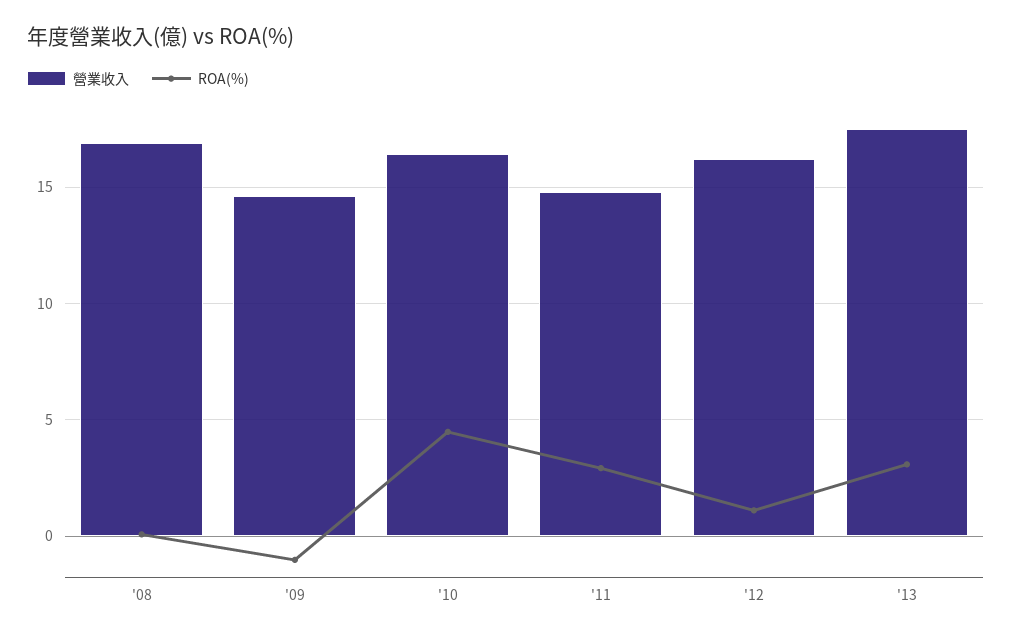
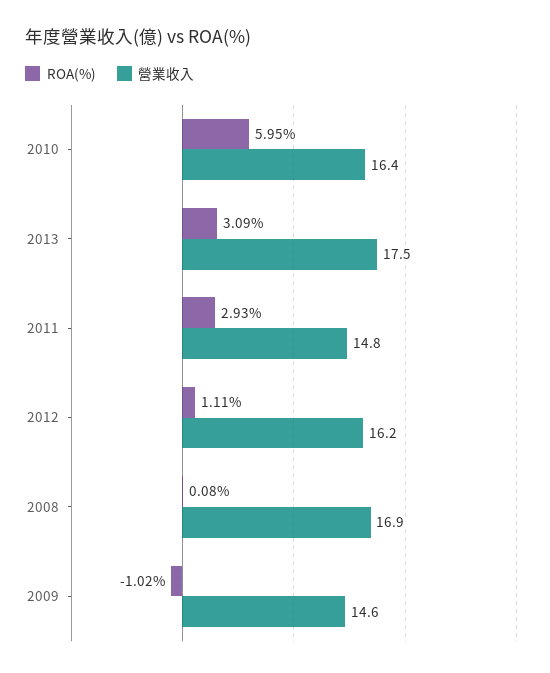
  {
    "營業收入": {
      "'08": 16.9,
      "'09": 14.6,
      "'10": 16.4,
      "'11": 14.8,
      "'12": 16.2,
      "'13": 17.5
    },
    "ROA(%)": {
      "'08": 0.08,
      "'09": -1.02,
-     "'10": 4.5,
+     "'10": 5.95,
      "'11": 2.93,
      "'12": 1.11,
      "'13": 3.09
    }
  }

